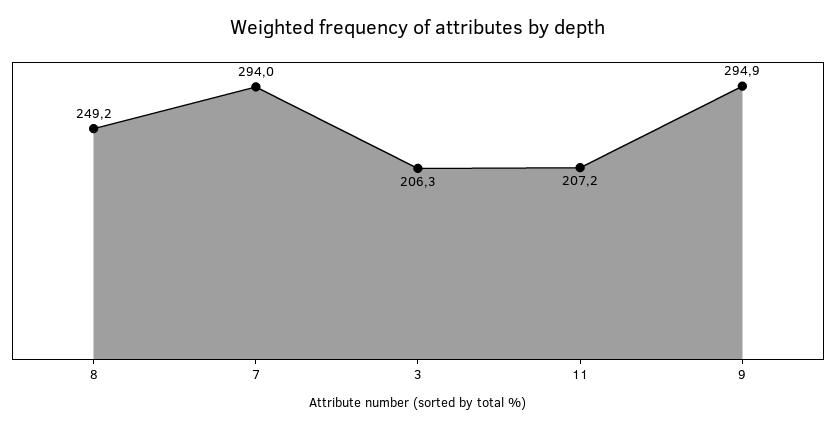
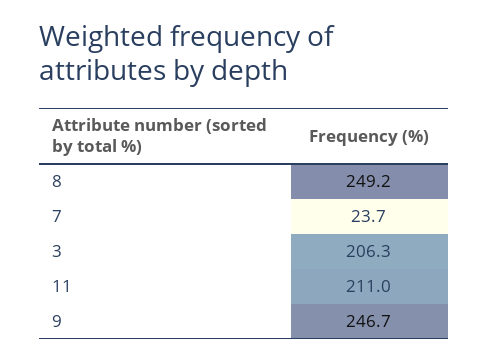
  {
    "8": 249.2,
-   "7": 294,
+   "7": 23.7,
    "3": 206.3,
-   "11": 207.2,
+   "11": 211,
-   "9": 294.9
+   "9": 246.7
  }

